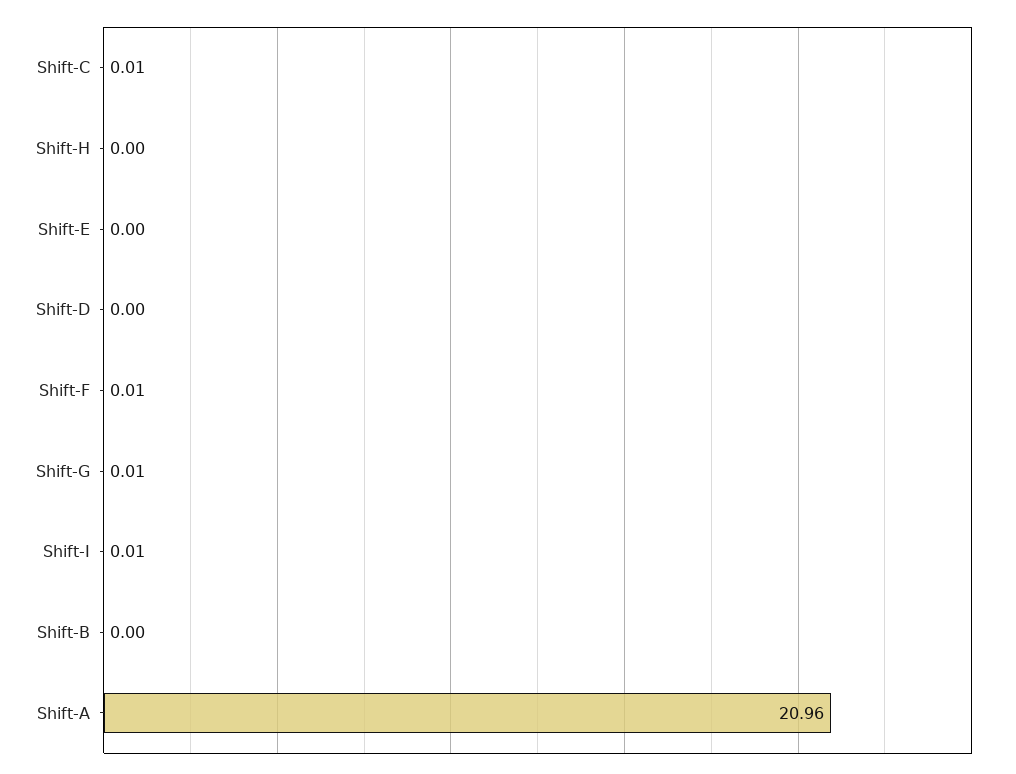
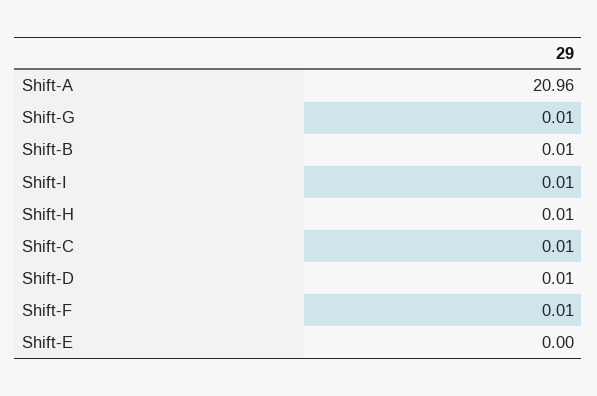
  {
    "Shift-C": 0.01,
-   "Shift-H": 0,
+   "Shift-H": 0.01,
    "Shift-E": 0,
-   "Shift-D": 0,
+   "Shift-D": 0.01,
    "Shift-F": 0.01,
    "Shift-G": 0.01,
    "Shift-I": 0.01,
-   "Shift-B": 0,
+   "Shift-B": 0.01,
    "Shift-A": 20.96
  }

